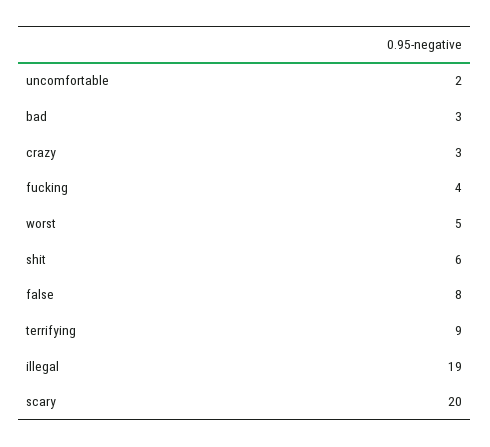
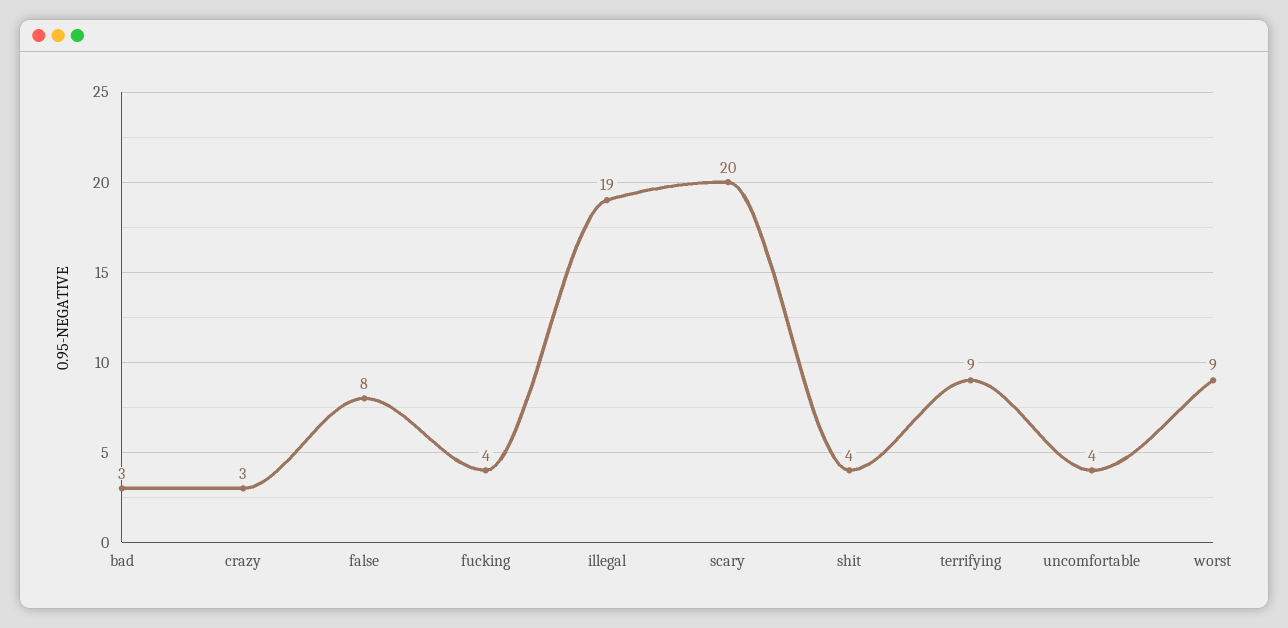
  {
-   "uncomfortable": 2,
+   "uncomfortable": 4,
    "bad": 3,
    "crazy": 3,
    "fucking": 4,
-   "worst": 5,
+   "worst": 9,
-   "shit": 6,
+   "shit": 4,
    "false": 8,
    "terrifying": 9,
    "illegal": 19,
    "scary": 20
  }

